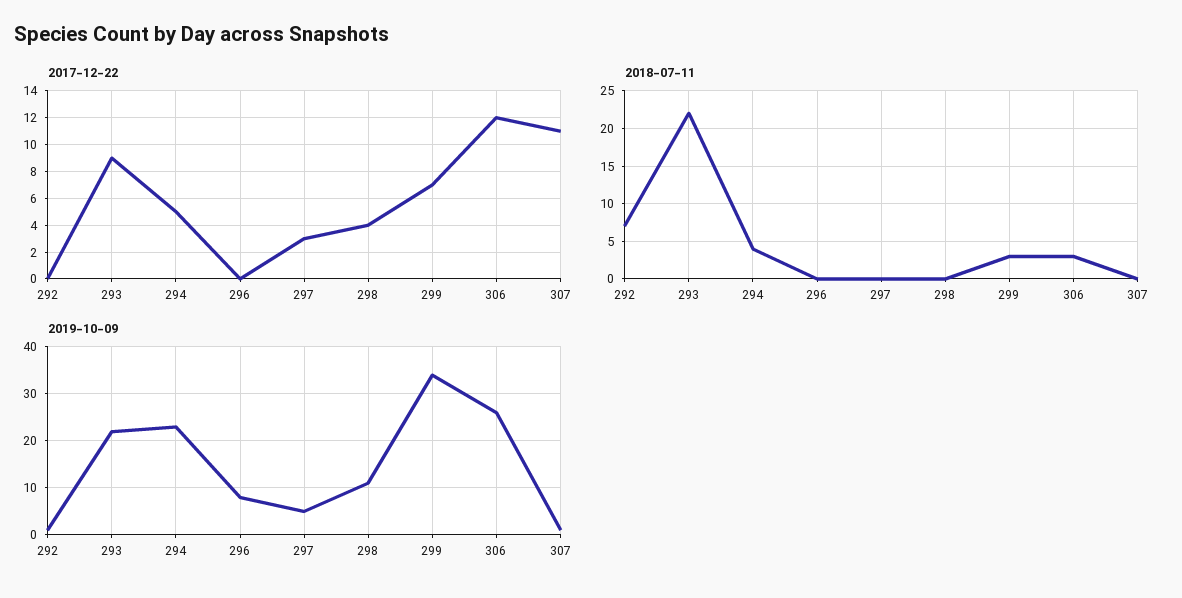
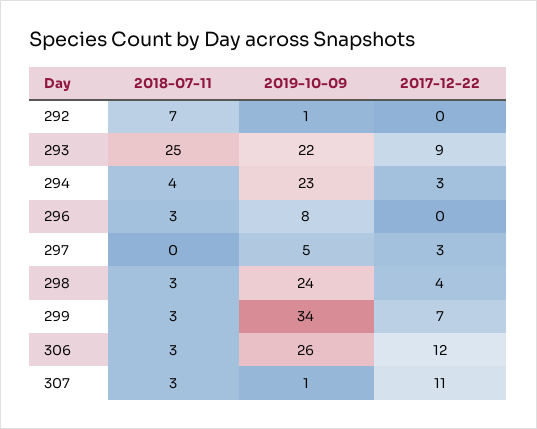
  {
    "2017-12-22": {
      "292": 0,
      "293": 9,
-     "294": 5,
+     "294": 3,
      "296": 0,
      "297": 3,
      "298": 4,
      "299": 7,
      "306": 12,
      "307": 11
    },
    "2018-07-11": {
      "292": 7,
-     "293": 22,
+     "293": 25,
      "294": 4,
-     "296": 0,
+     "296": 3,
      "297": 0,
-     "298": 0,
+     "298": 3,
      "299": 3,
      "306": 3,
-     "307": 0
+     "307": 3
    },
    "2019-10-09": {
      "292": 1,
      "293": 22,
      "294": 23,
      "296": 8,
      "297": 5,
-     "298": 10,
+     "298": 24,
      "299": 34,
      "306": 26,
      "307": 1
    }
  }

